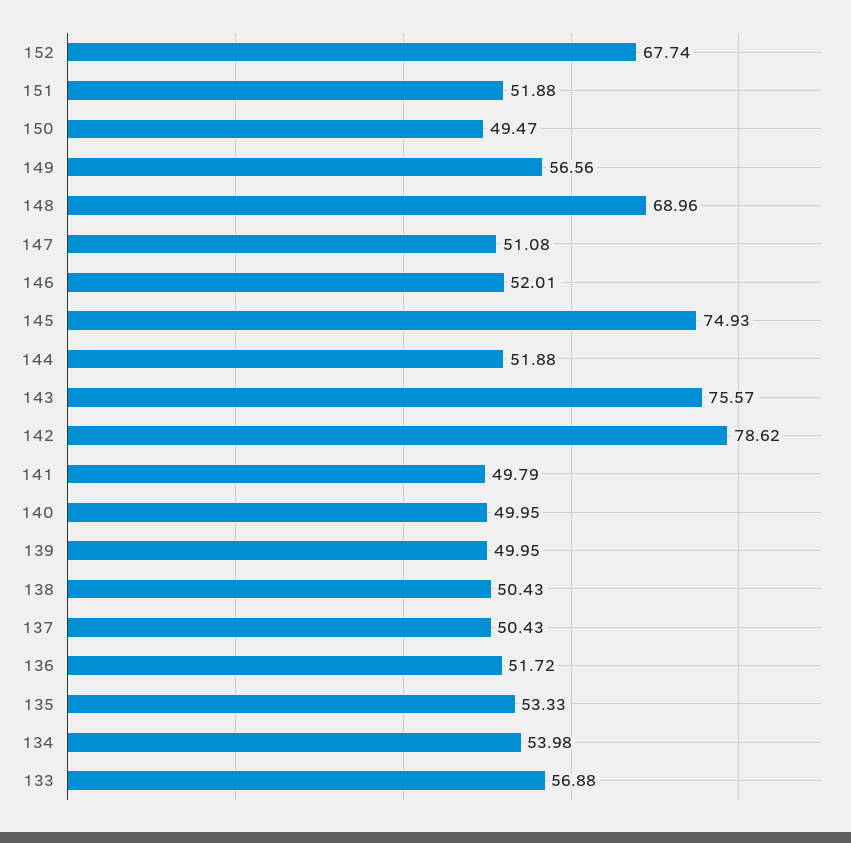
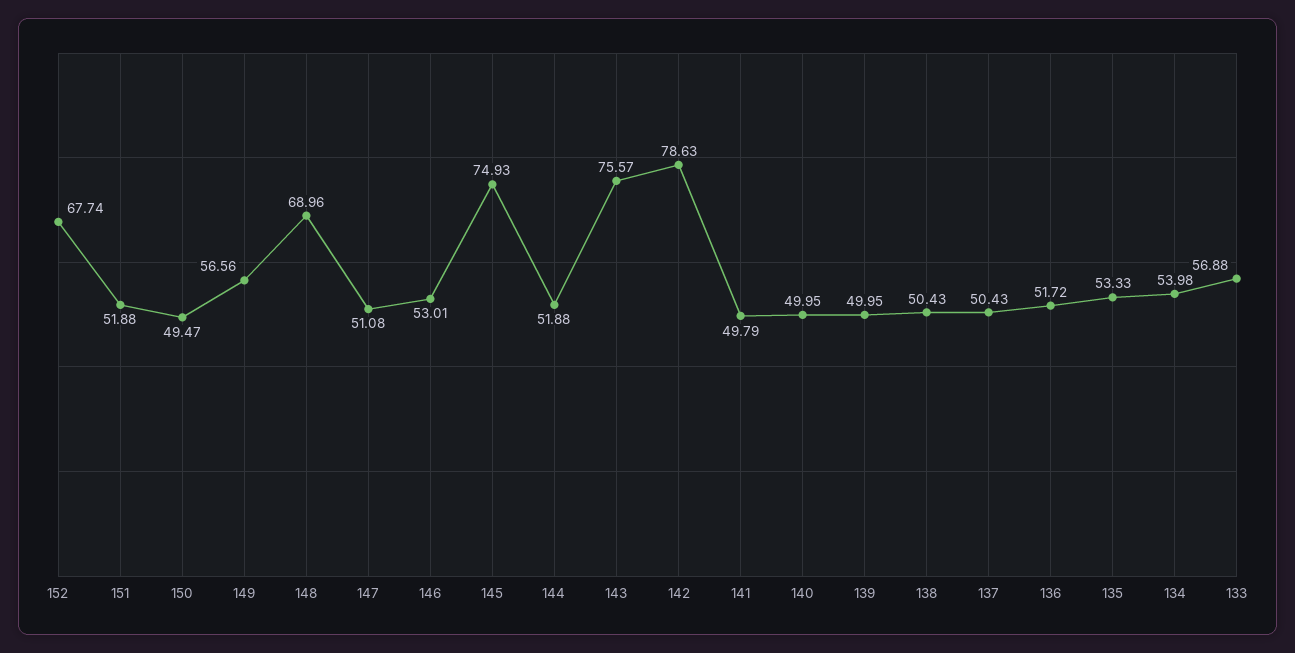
  {
    "152": 67.74,
    "151": 51.88,
    "150": 49.47,
    "149": 56.56,
    "148": 68.96,
    "147": 51.08,
-   "146": 52.01,
+   "146": 53.01,
    "145": 74.93,
    "144": 51.88,
    "143": 75.57,
-   "142": 78.62,
+   "142": 78.63,
    "141": 49.79,
    "140": 49.95,
    "139": 49.95,
    "138": 50.43,
    "137": 50.43,
    "136": 51.72,
    "135": 53.33,
    "134": 53.98,
    "133": 56.88
  }

